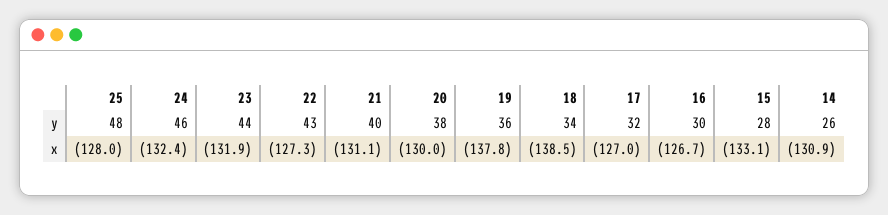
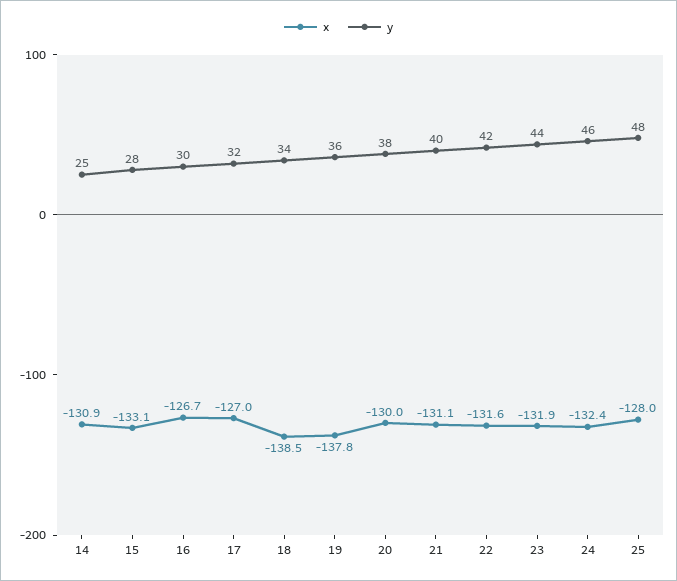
  {
    "y": {
      "25": 48,
      "24": 46,
      "23": 44,
-     "22": 43,
+     "22": 42,
      "21": 40,
      "20": 38,
      "19": 36,
      "18": 34,
      "17": 32,
      "16": 30,
      "15": 28,
-     "14": 26
+     "14": 25
    },
    "x": {
      "25": -128,
      "24": -132.4,
      "23": -131.9,
-     "22": -127.3,
+     "22": -131.6,
      "21": -131.1,
      "20": -130,
      "19": -137.8,
      "18": -138.5,
      "17": -127,
      "16": -126.7,
      "15": -133.1,
      "14": -130.9
    }
  }

